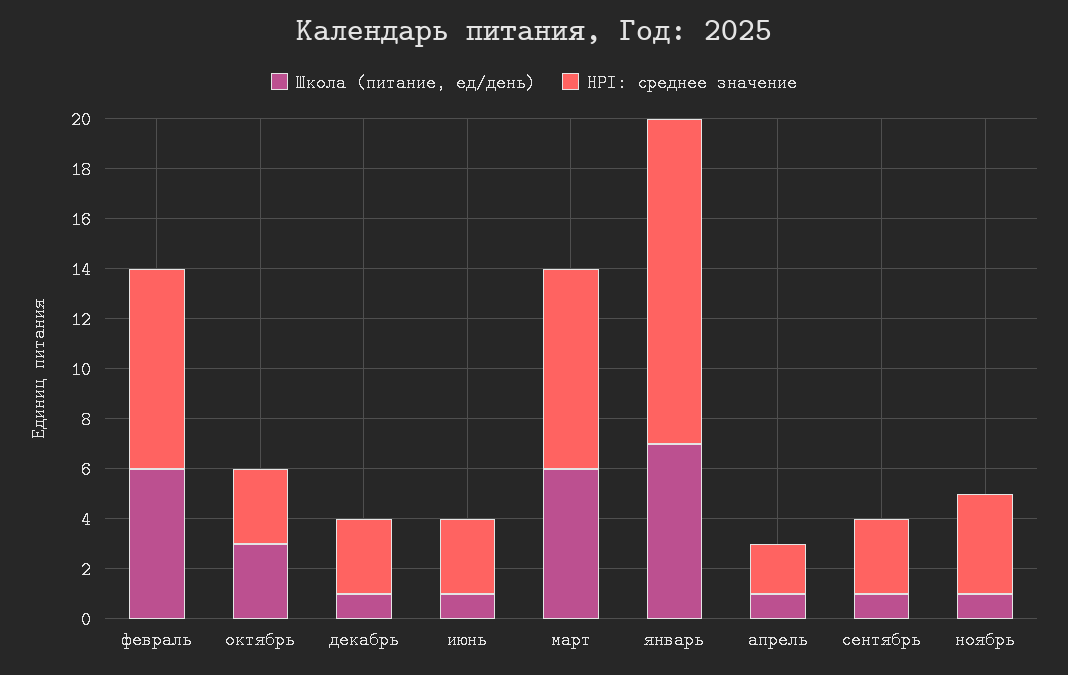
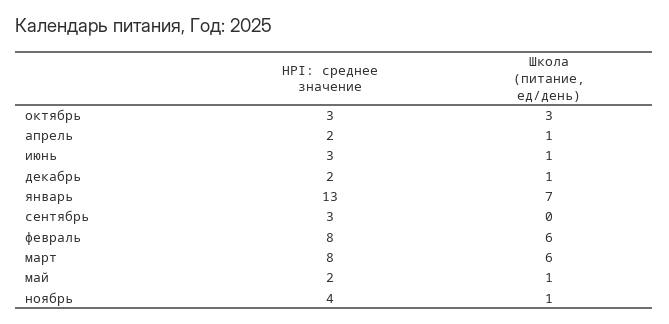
  {
    "Школа (питание, ед/день)": {
      "февраль": 6,
      "октябрь": 3,
      "декабрь": 1,
      "июнь": 1,
      "март": 6,
      "январь": 7,
      "апрель": 1,
-     "сентябрь": 1,
+     "сентябрь": 0,
-     "ноябрь": 1
+     "ноябрь": 1,
+     "май": 1
    },
    "HPI: среднее значение": {
      "февраль": 8,
      "октябрь": 3,
-     "декабрь": 3,
+     "декабрь": 2,
      "июнь": 3,
      "март": 8,
      "январь": 13,
      "апрель": 2,
      "сентябрь": 3,
-     "ноябрь": 4
+     "ноябрь": 4,
+     "май": 2
    }
  }

